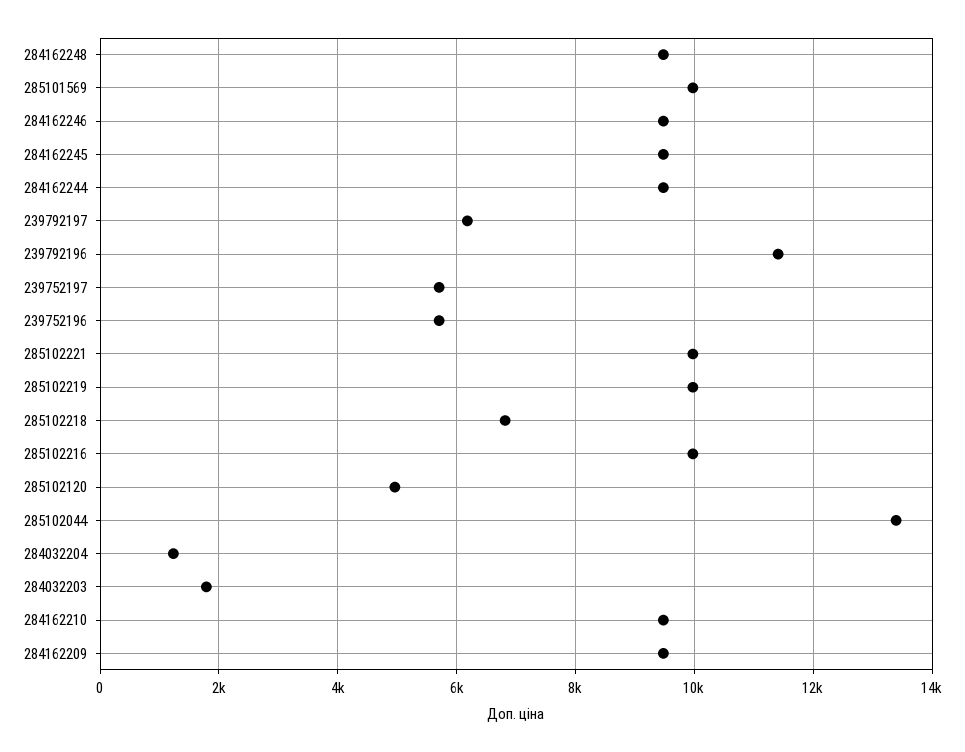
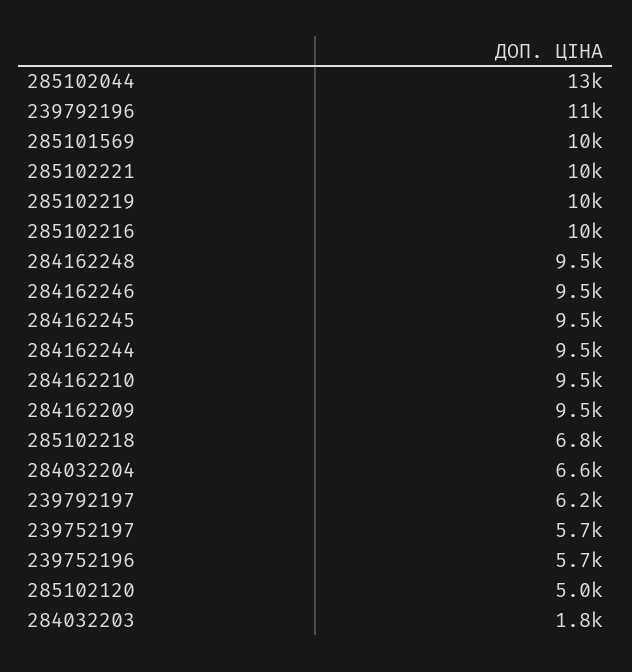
  {
    "284162248": 9500,
    "285101569": 10000,
    "284162246": 9500,
    "284162245": 9500,
    "284162244": 9500,
    "239792197": 6200,
    "239792196": 11000,
    "239752197": 5700,
    "239752196": 5700,
    "285102221": 10000,
    "285102219": 10000,
    "285102218": 6800,
    "285102216": 10000,
    "285102120": 5000,
    "285102044": 13000,
-   "284032204": 1200,
+   "284032204": 6600,
    "284032203": 1800,
    "284162210": 9500,
    "284162209": 9500
  }

